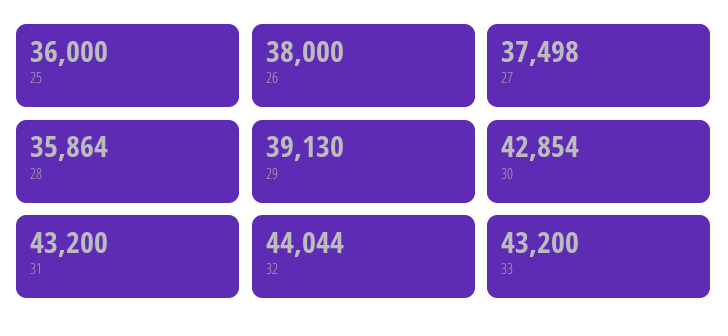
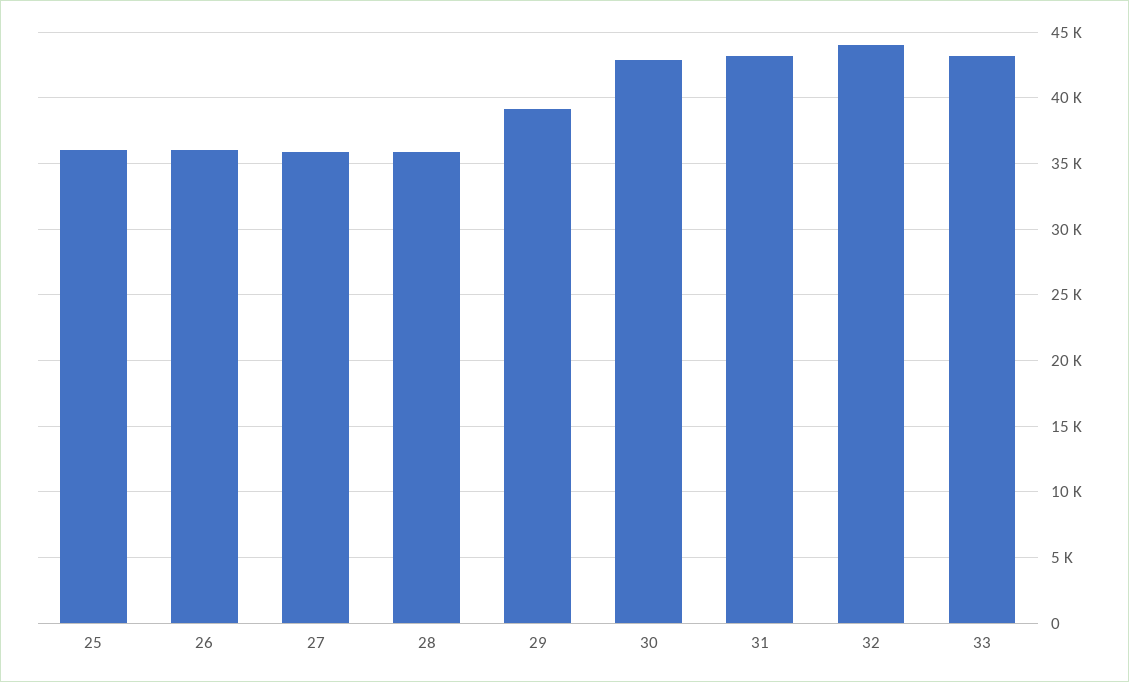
  {
    "25": 36000,
-   "26": 38000,
+   "26": 36000,
-   "27": 37498,
+   "27": 36000,
    "28": 35864,
    "29": 39130,
    "30": 42854,
    "31": 43200,
    "32": 44044,
    "33": 43200
  }

